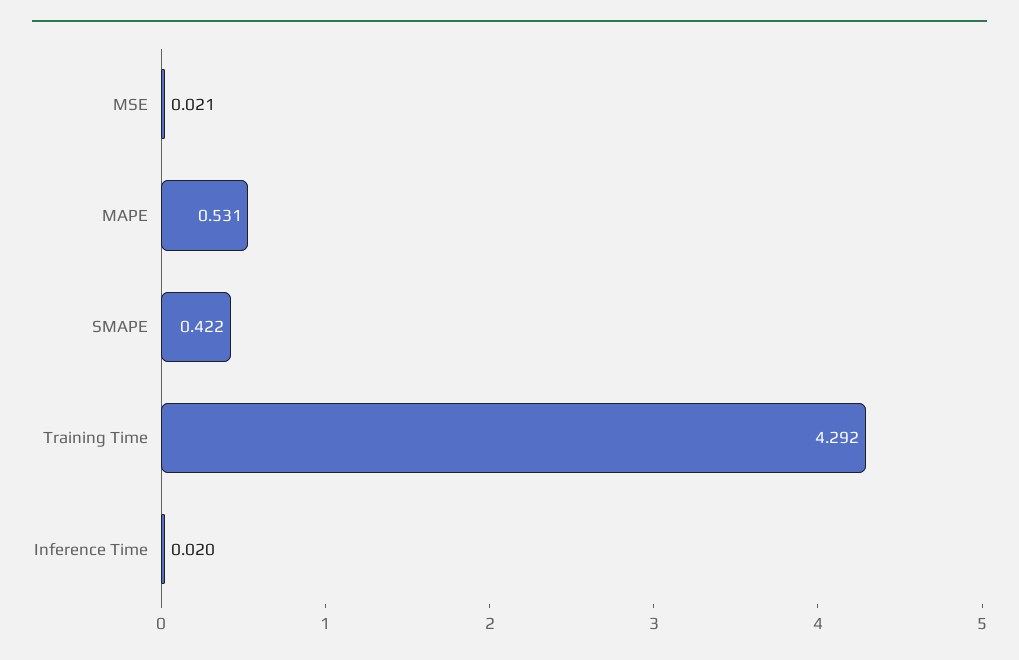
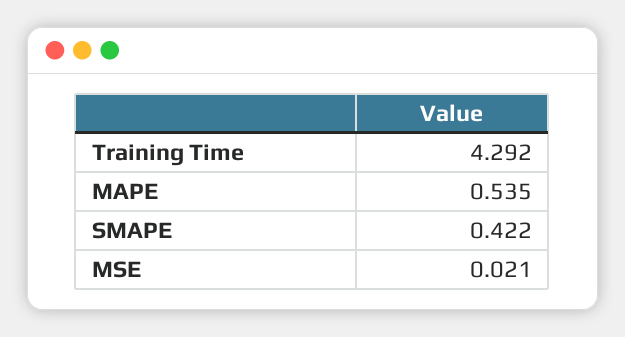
  {
    "MSE": 0.021,
-   "MAPE": 0.531,
+   "MAPE": 0.535,
    "SMAPE": 0.422,
-   "Training Time": 4.292,
+   "Training Time": 4.292
-   "Inference Time": 0.02
  }

